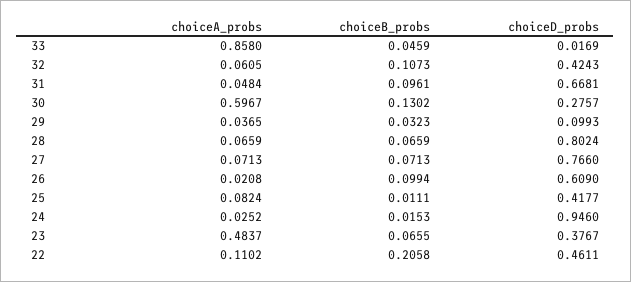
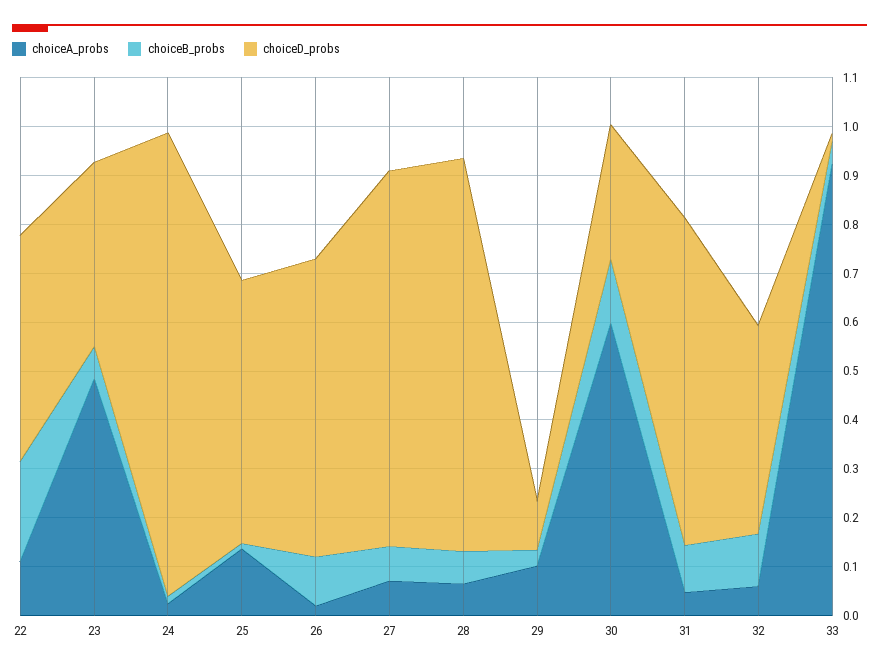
  {
    "choiceA_probs": {
-     "33": 0.858,
+     "33": 0.92,
      "32": 0.0605,
      "31": 0.0484,
      "30": 0.5967,
-     "29": 0.0365,
+     "29": 0.1,
      "28": 0.0659,
      "27": 0.0713,
      "26": 0.0208,
-     "25": 0.0824,
+     "25": 0.14,
      "24": 0.0252,
      "23": 0.4837,
      "22": 0.1102
    },
    "choiceB_probs": {
      "33": 0.0459,
      "32": 0.1073,
      "31": 0.0961,
      "30": 0.1302,
      "29": 0.0323,
      "28": 0.0659,
      "27": 0.0713,
      "26": 0.0994,
      "25": 0.0111,
      "24": 0.0153,
      "23": 0.0655,
      "22": 0.2058
    },
    "choiceD_probs": {
      "33": 0.0169,
      "32": 0.4243,
      "31": 0.6681,
      "30": 0.2757,
      "29": 0.0993,
      "28": 0.8024,
      "27": 0.766,
      "26": 0.609,
-     "25": 0.4177,
+     "25": 0.54,
      "24": 0.946,
      "23": 0.3767,
      "22": 0.4611
    }
  }

